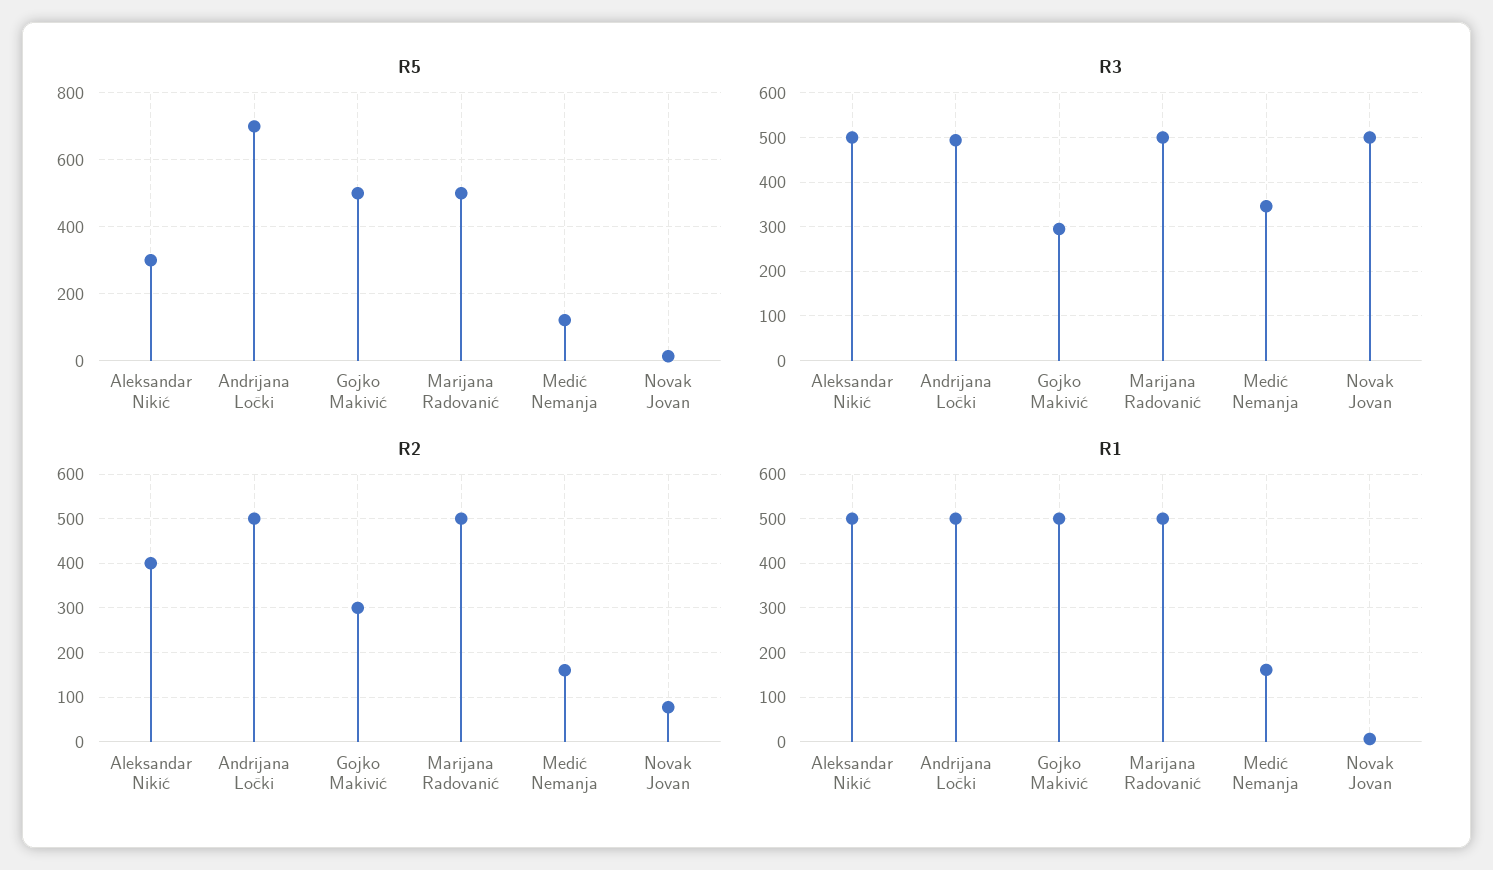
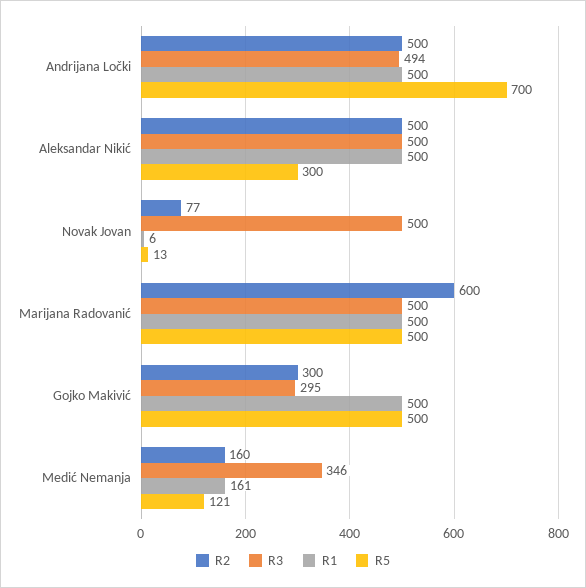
  {
    "R5": {
      "Aleksandar Nikić": 300,
      "Andrijana Ločki": 700,
      "Gojko Makivić": 500,
      "Marijana Radovanić": 500,
      "Medić Nemanja": 121,
      "Novak Jovan": 13
    },
    "R3": {
      "Aleksandar Nikić": 500,
      "Andrijana Ločki": 494,
      "Gojko Makivić": 295,
      "Marijana Radovanić": 500,
      "Medić Nemanja": 346,
      "Novak Jovan": 500
    },
    "R2": {
-     "Aleksandar Nikić": 400,
+     "Aleksandar Nikić": 500,
      "Andrijana Ločki": 500,
      "Gojko Makivić": 300,
-     "Marijana Radovanić": 500,
+     "Marijana Radovanić": 600,
      "Medić Nemanja": 160,
      "Novak Jovan": 77
    },
    "R1": {
      "Aleksandar Nikić": 500,
      "Andrijana Ločki": 500,
      "Gojko Makivić": 500,
      "Marijana Radovanić": 500,
      "Medić Nemanja": 161,
      "Novak Jovan": 6
    }
  }

